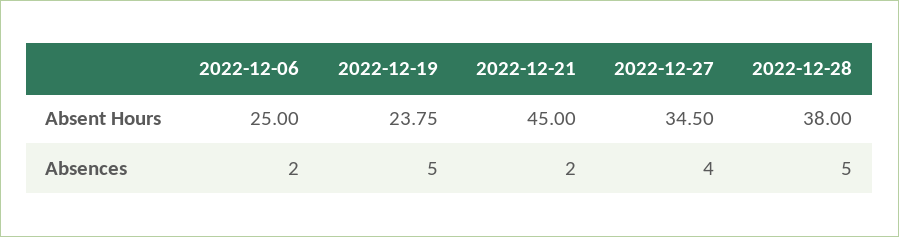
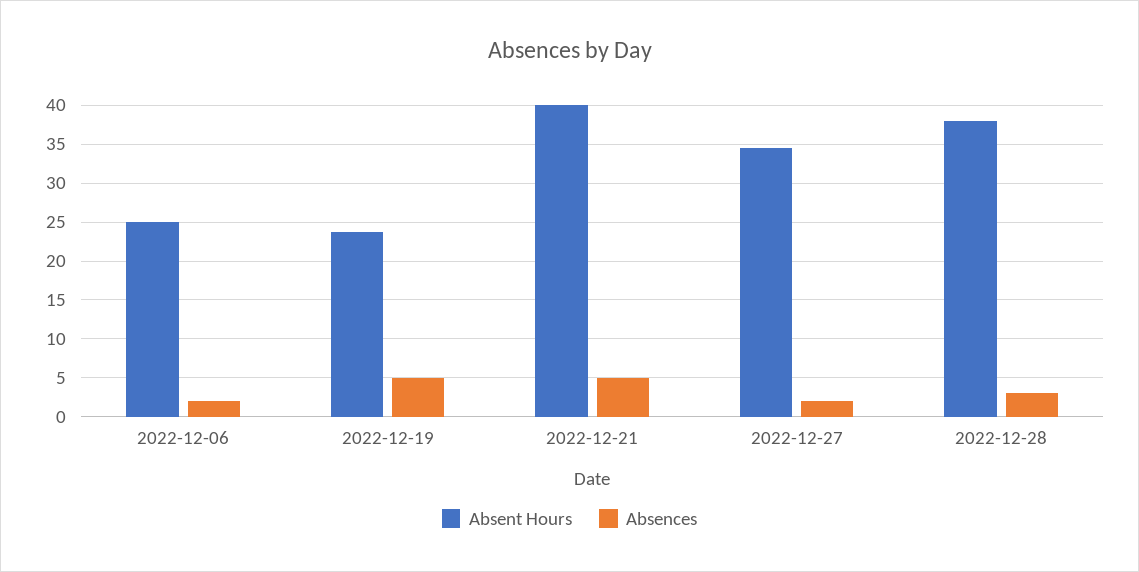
  {
    "Absent Hours": {
      "2022-12-06": 25,
      "2022-12-19": 23.75,
-     "2022-12-21": 45,
+     "2022-12-21": 40,
      "2022-12-27": 34.5,
      "2022-12-28": 38
    },
    "Absences": {
      "2022-12-06": 2,
      "2022-12-19": 5,
-     "2022-12-21": 2,
+     "2022-12-21": 5,
-     "2022-12-27": 4,
+     "2022-12-27": 2,
-     "2022-12-28": 5
+     "2022-12-28": 3
    }
  }

